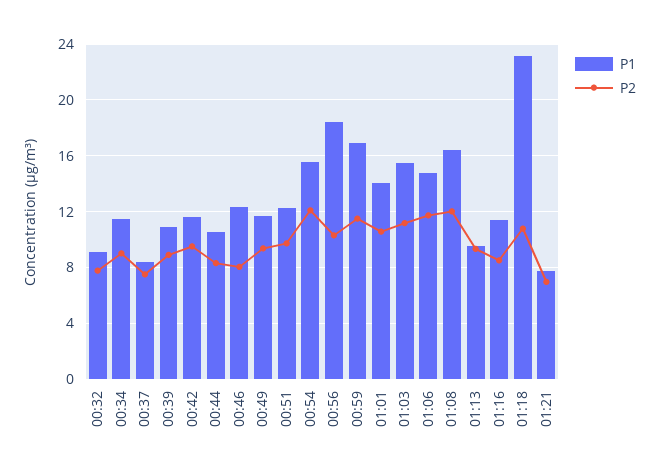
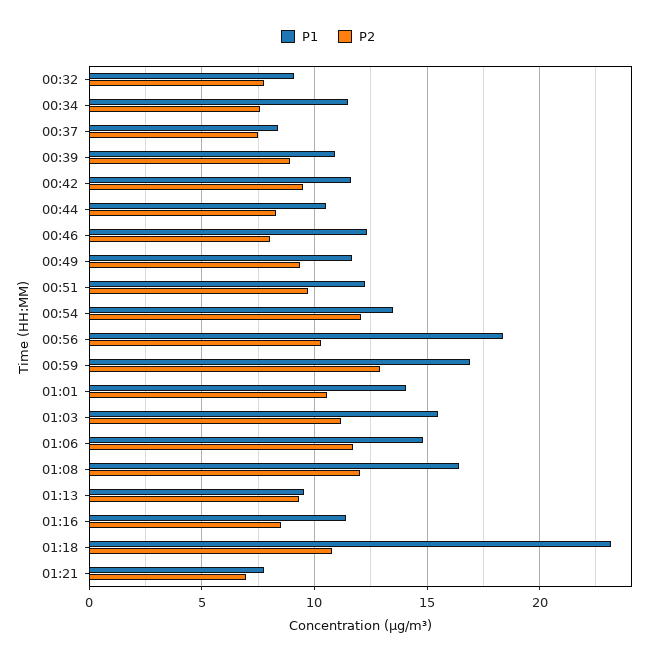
  {
    "P1": {
      "00:32": 9,
      "00:34": 11.5,
      "00:37": 8.5,
      "00:39": 11,
      "00:42": 11.5,
      "00:44": 10.5,
      "00:46": 12.5,
      "00:49": 11.5,
      "00:51": 12,
-     "00:54": 15.5,
+     "00:54": 13.5,
      "00:56": 18.5,
      "00:59": 17,
      "01:01": 14,
      "01:03": 15.5,
      "01:06": 15,
      "01:08": 16.5,
      "01:13": 9.5,
      "01:16": 11.5,
      "01:18": 23,
      "01:21": 8
    },
    "P2": {
      "00:32": 8,
-     "00:34": 9,
+     "00:34": 7.5,
      "00:37": 7.5,
      "00:39": 9,
      "00:42": 9.5,
      "00:44": 8.5,
      "00:46": 8,
      "00:49": 9.5,
      "00:51": 9.5,
      "00:54": 12,
      "00:56": 10.5,
-     "00:59": 11.5,
+     "00:59": 13,
      "01:01": 10.5,
      "01:03": 11,
      "01:06": 11.5,
      "01:08": 12,
      "01:13": 9.5,
      "01:16": 8.5,
      "01:18": 11,
      "01:21": 7
    }
  }

